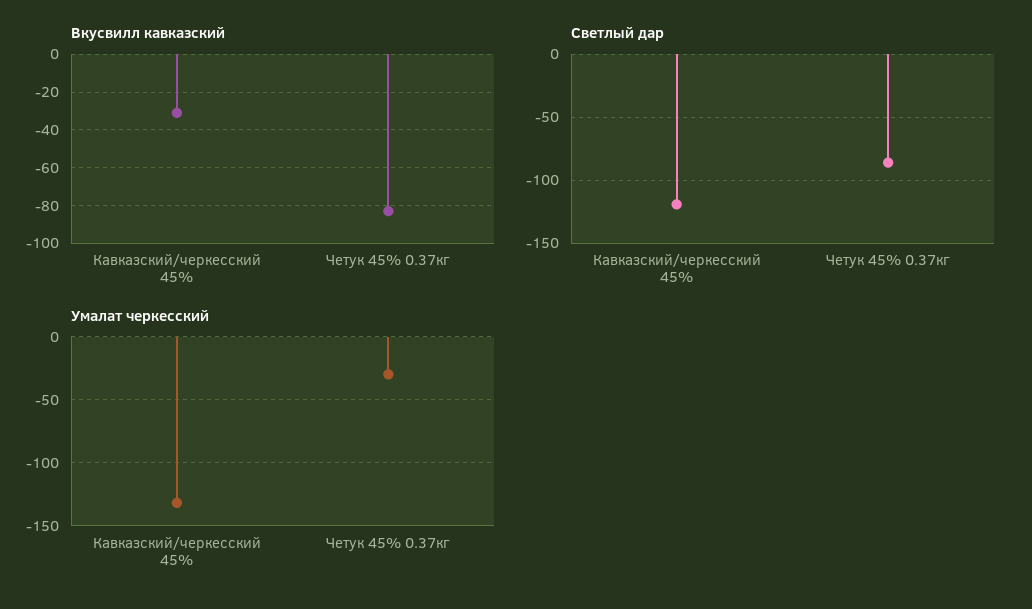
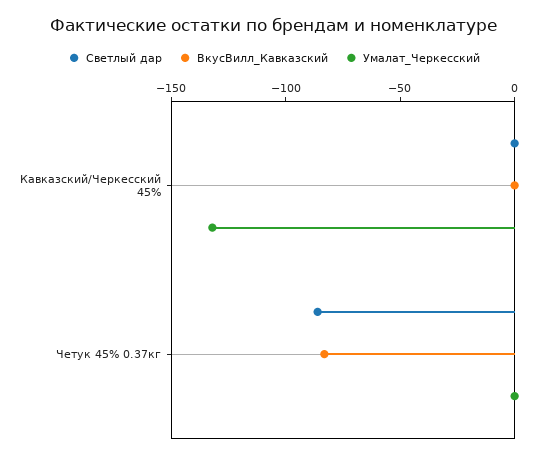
  {
    "Вкусвилл кавказский": {
-     "Кавказский/черкесский 45%": -30,
+     "Кавказский/черкесский 45%": 0,
      "Четук 45% 0.37кг": -85
    },
    "Светлый дар": {
-     "Кавказский/черкесский 45%": -120,
+     "Кавказский/черкесский 45%": 0,
      "Четук 45% 0.37кг": -85
    },
    "Умалат черкесский": {
      "Кавказский/черкесский 45%": -130,
-     "Четук 45% 0.37кг": -30
+     "Четук 45% 0.37кг": 0
    }
  }

